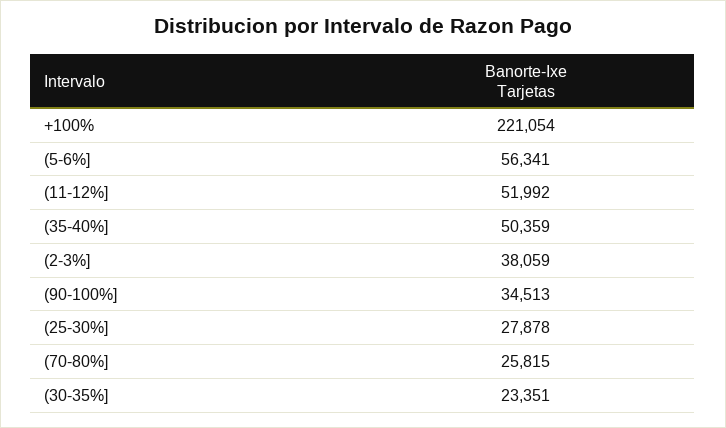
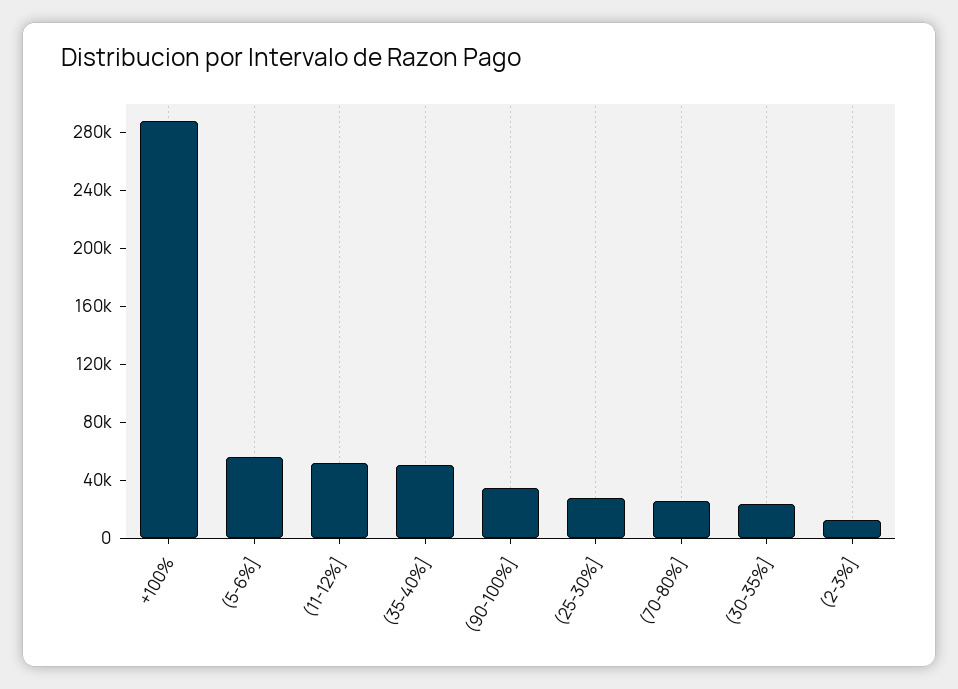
  {
-   "+100%": 221054,
+   "+100%": 290000,
    "(5-6%]": 56341,
    "(11-12%]": 51992,
    "(35-40%]": 50359,
-   "(2-3%]": 38059,
+   "(2-3%]": 10000,
    "(90-100%]": 34513,
    "(25-30%]": 27878,
    "(70-80%]": 25815,
    "(30-35%]": 23351
  }

